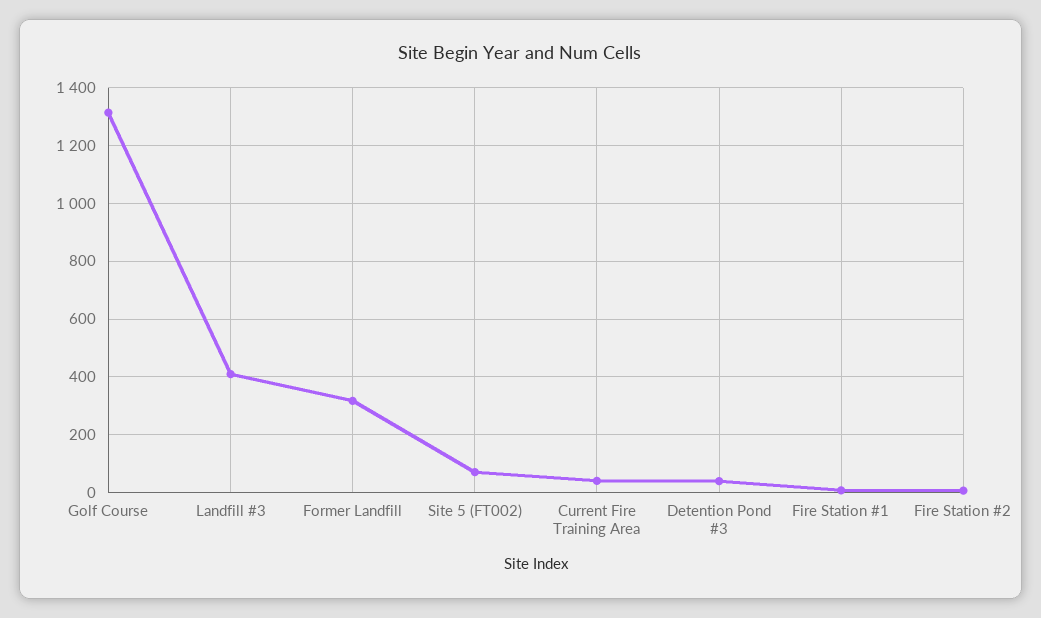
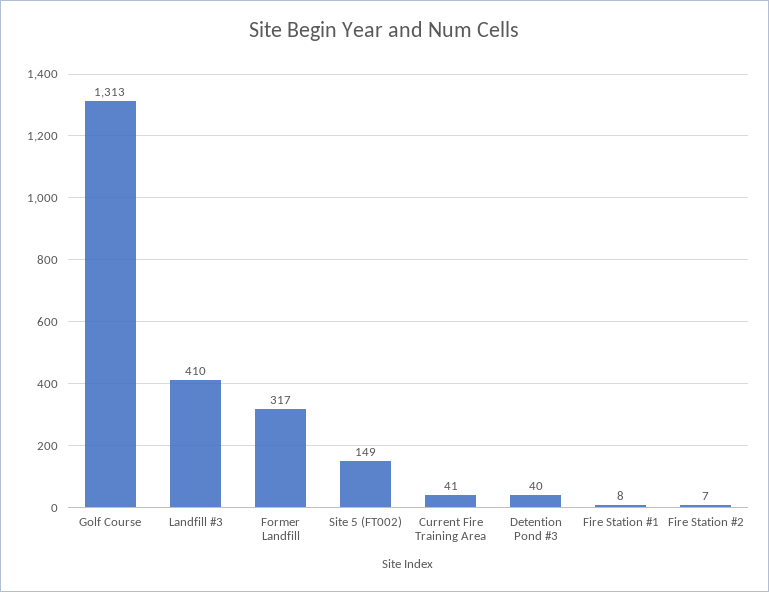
  {
    "Golf Course": 1313,
    "Landfill #3": 410,
    "Former Landfill": 317,
-   "Site 5 (FT002)": 75,
+   "Site 5 (FT002)": 149,
    "Current Fire Training Area": 41,
    "Detention Pond #3": 40,
    "Fire Station #1": 8,
    "Fire Station #2": 7
  }

